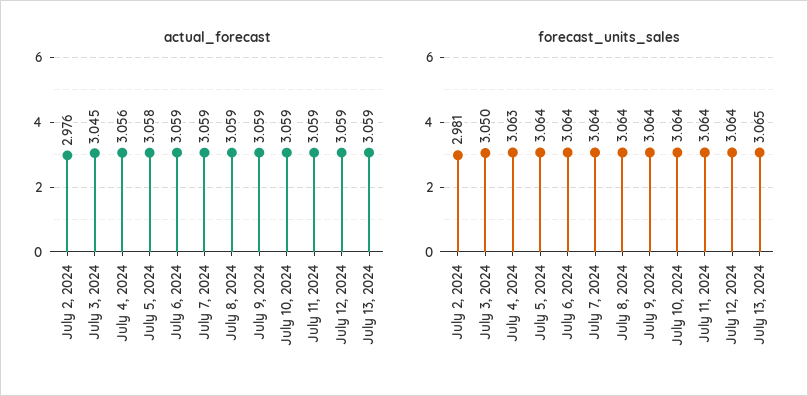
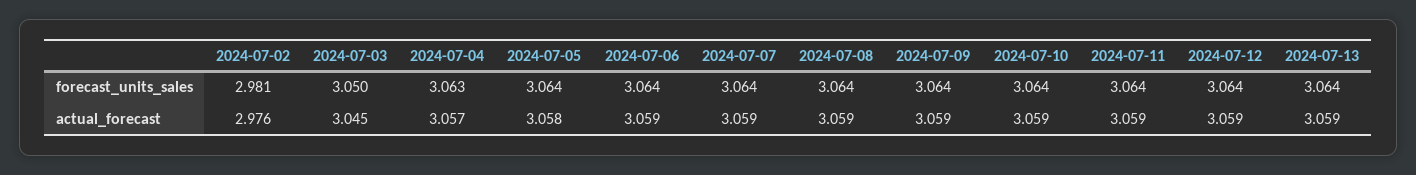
  {
    "actual_forecast": {
      "July 2, 2024": 2.976,
      "July 3, 2024": 3.045,
-     "July 4, 2024": 3.056,
+     "July 4, 2024": 3.057,
      "July 5, 2024": 3.058,
      "July 6, 2024": 3.059,
      "July 7, 2024": 3.059,
      "July 8, 2024": 3.059,
      "July 9, 2024": 3.059,
      "July 10, 2024": 3.059,
      "July 11, 2024": 3.059,
      "July 12, 2024": 3.059,
      "July 13, 2024": 3.059
    },
    "forecast_units_sales": {
      "July 2, 2024": 2.981,
      "July 3, 2024": 3.05,
      "July 4, 2024": 3.063,
      "July 5, 2024": 3.064,
      "July 6, 2024": 3.064,
      "July 7, 2024": 3.064,
      "July 8, 2024": 3.064,
      "July 9, 2024": 3.064,
      "July 10, 2024": 3.064,
      "July 11, 2024": 3.064,
      "July 12, 2024": 3.064,
-     "July 13, 2024": 3.065
+     "July 13, 2024": 3.064
    }
  }

